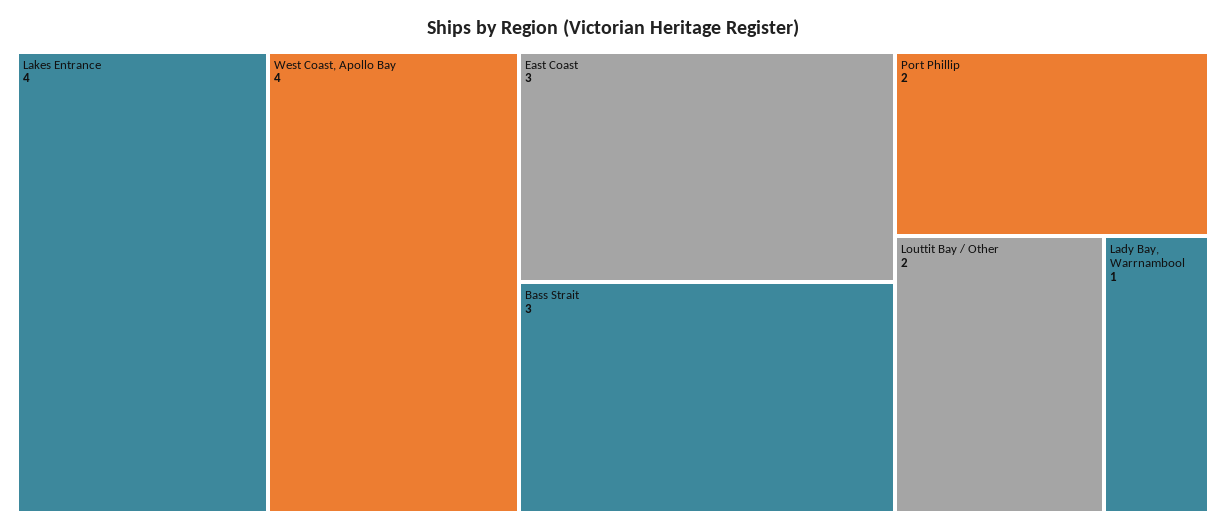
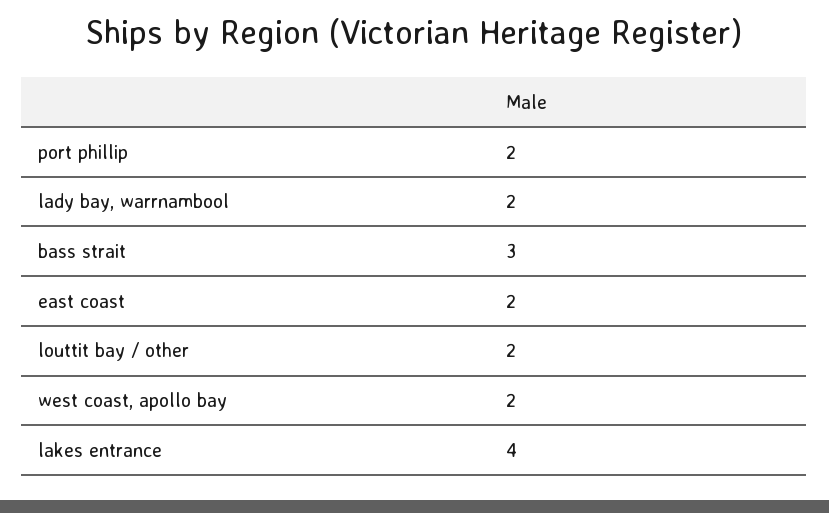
  {
    "Lakes Entrance": 4,
-   "West Coast, Apollo Bay": 4,
+   "West Coast, Apollo Bay": 2,
-   "East Coast": 3,
+   "East Coast": 2,
    "Bass Strait": 3,
    "Port Phillip": 2,
    "Louttit Bay / Other": 2,
-   "Lady Bay, Warrnambool": 1
+   "Lady Bay, Warrnambool": 2
  }

